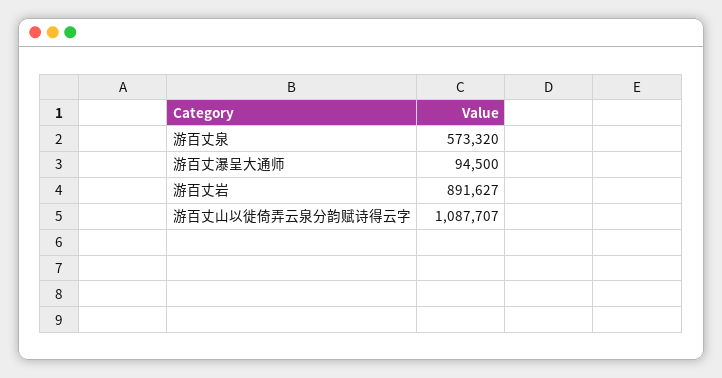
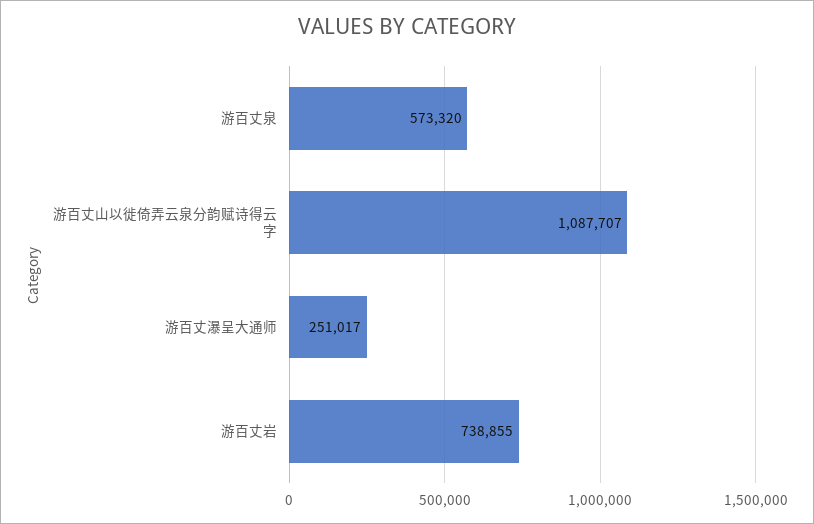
  {
    "游百丈泉": 573320,
-   "游百丈瀑呈大通师": 94500,
+   "游百丈瀑呈大通师": 251017,
-   "游百丈岩": 891627,
+   "游百丈岩": 738855,
    "游百丈山以徙倚弄云泉分韵赋诗得云字": 1087707
  }

